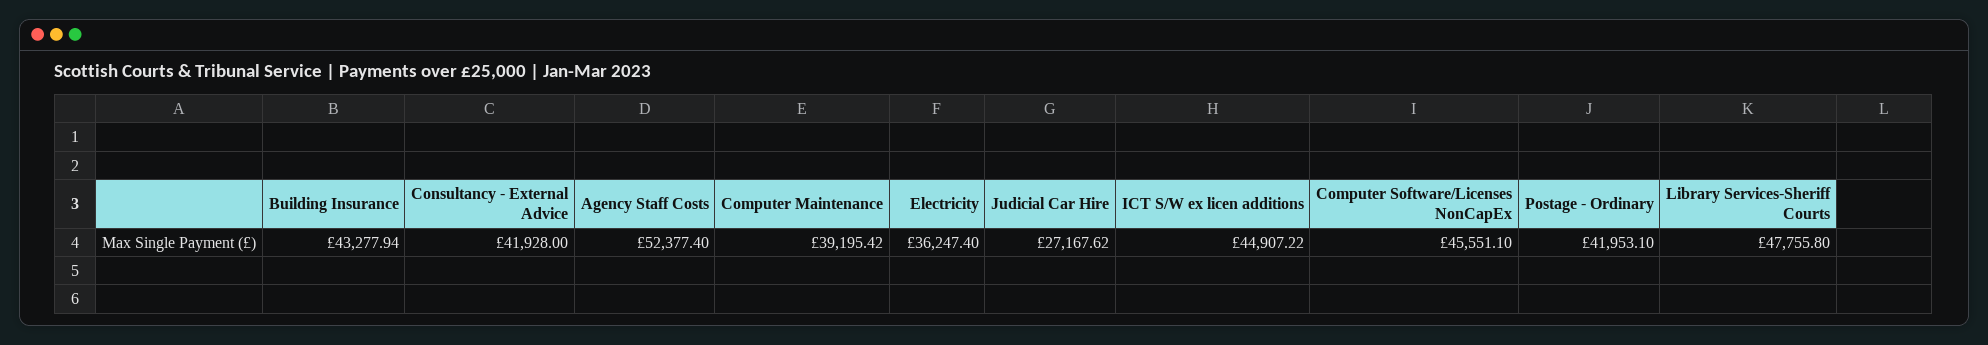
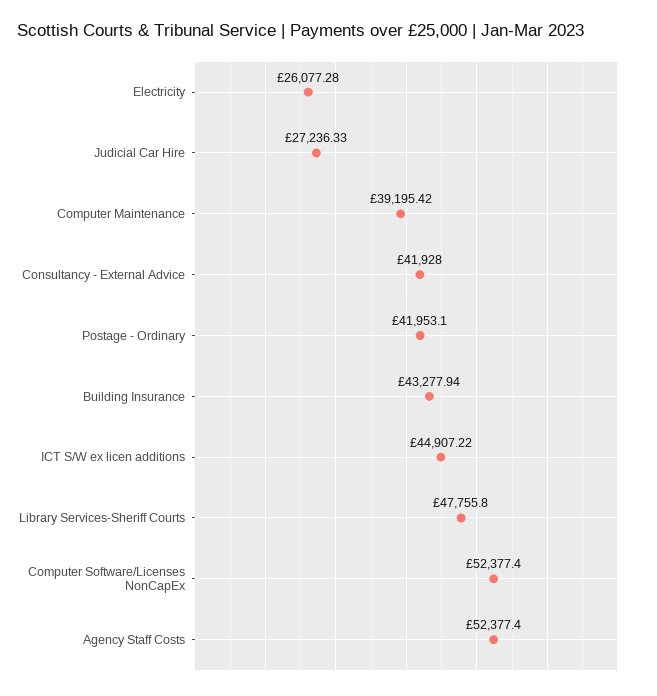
  {
    "Building Insurance": 43277.94,
    "Consultancy - External Advice": 41928,
    "Agency Staff Costs": 52377.4,
    "Computer Maintenance": 39195.42,
-   "Electricity": 36247.4,
+   "Electricity": 26077.28,
-   "Judicial Car Hire": 27167.62,
+   "Judicial Car Hire": 27236.33,
    "ICT S/W ex licen additions": 44907.22,
-   "Computer Software/Licenses NonCapEx": 45551.1,
+   "Computer Software/Licenses NonCapEx": 52377.4,
    "Postage - Ordinary": 41953.1,
    "Library Services-Sheriff Courts": 47755.8
  }

